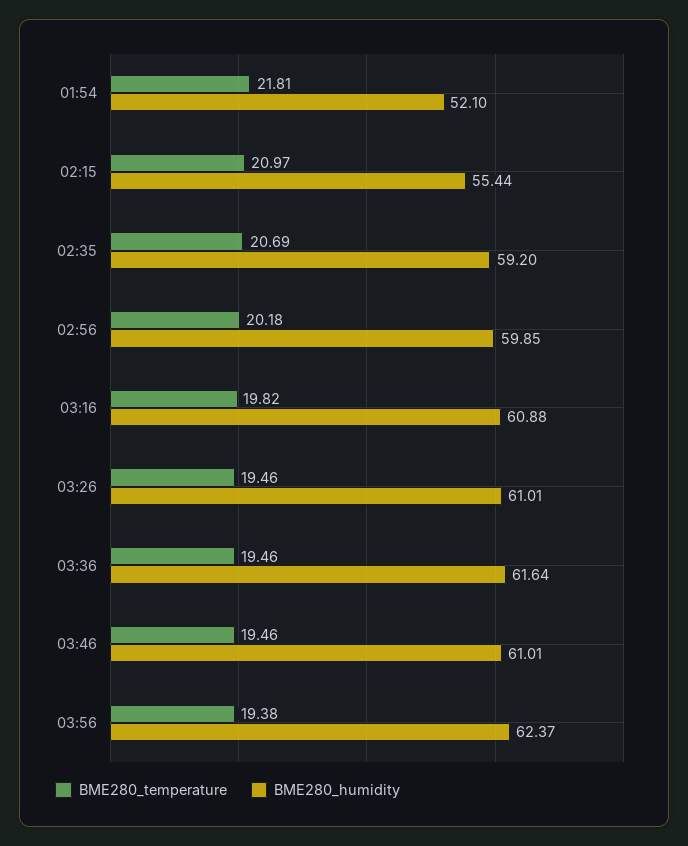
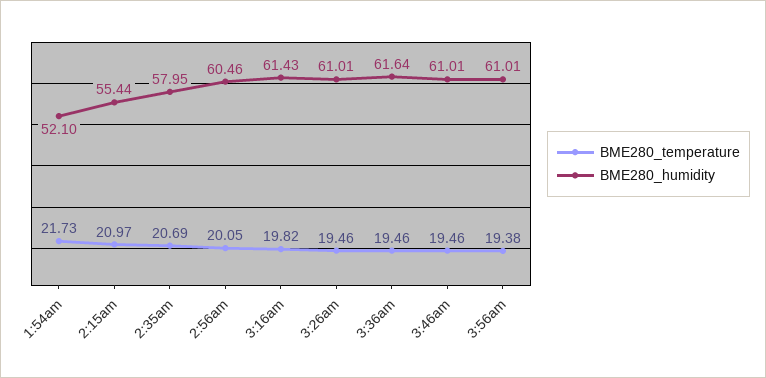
  {
    "BME280_temperature": {
-     "01:54": 21.81,
+     "01:54": 21.73,
      "02:15": 20.97,
      "02:35": 20.69,
-     "02:56": 20.18,
+     "02:56": 20.05,
      "03:16": 19.82,
      "03:26": 19.46,
      "03:36": 19.46,
      "03:46": 19.46,
      "03:56": 19.38
    },
    "BME280_humidity": {
      "01:54": 52.1,
      "02:15": 55.44,
-     "02:35": 59.2,
+     "02:35": 57.95,
-     "02:56": 59.85,
+     "02:56": 60.46,
-     "03:16": 60.88,
+     "03:16": 61.43,
      "03:26": 61.01,
      "03:36": 61.64,
      "03:46": 61.01,
-     "03:56": 62.37
+     "03:56": 61.01
    }
  }

